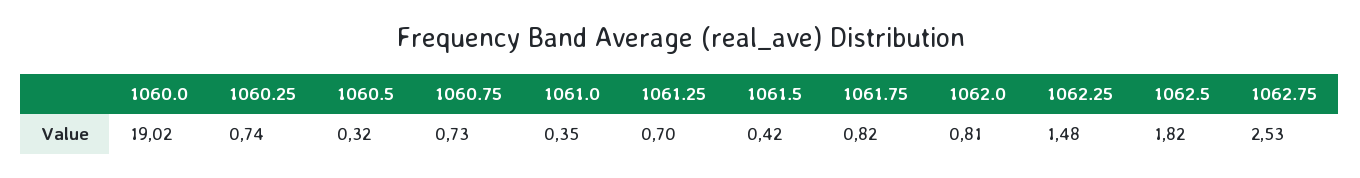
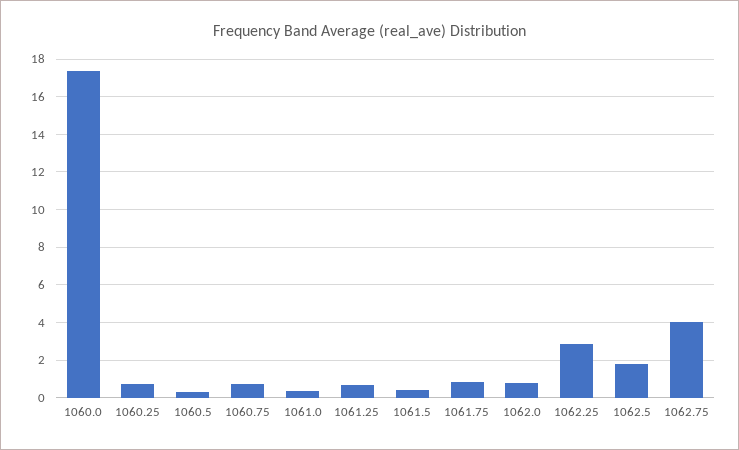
  {
-   "1060.0": 19.02,
+   "1060.0": 17.5,
    "1060.25": 0.74,
    "1060.5": 0.32,
    "1060.75": 0.73,
    "1061.0": 0.35,
    "1061.25": 0.7,
    "1061.5": 0.42,
    "1061.75": 0.82,
    "1062.0": 0.81,
-   "1062.25": 1.48,
+   "1062.25": 3,
    "1062.5": 1.82,
-   "1062.75": 2.53
+   "1062.75": 4
  }

